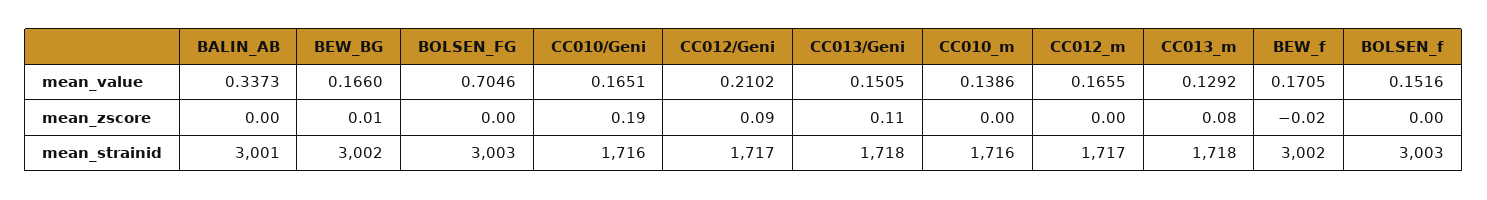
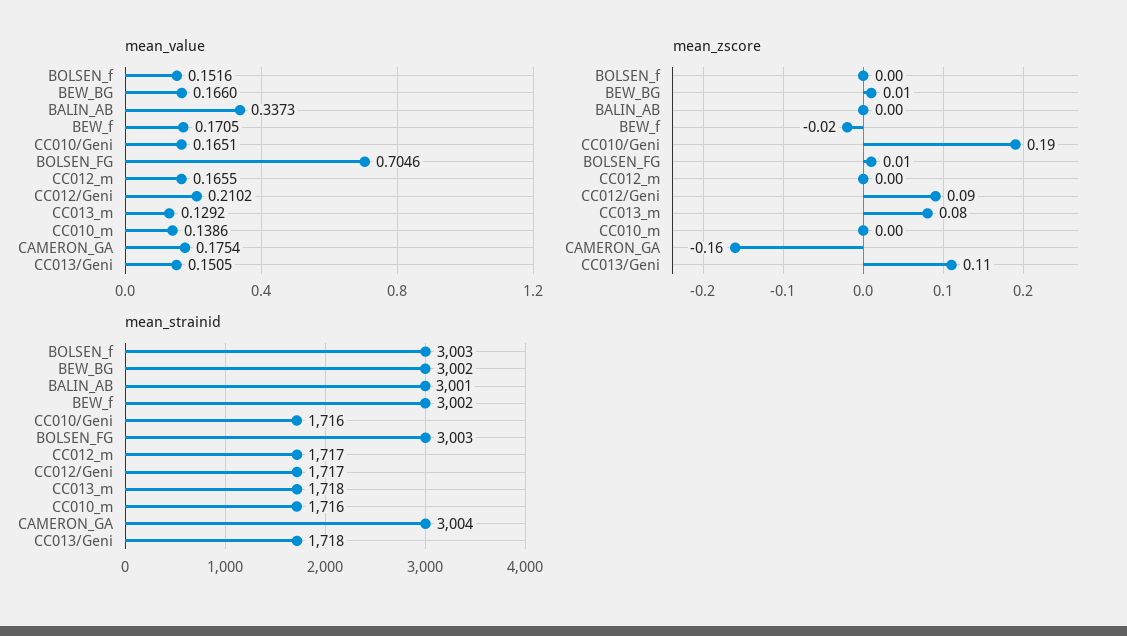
  {
    "mean_value": {
      "BALIN_AB": 0.3373,
      "BEW_BG": 0.166,
      "BOLSEN_FG": 0.7046,
      "CC010/Geni": 0.1651,
      "CC012/Geni": 0.2102,
      "CC013/Geni": 0.1505,
      "CC010_m": 0.1386,
      "CC012_m": 0.1655,
      "CC013_m": 0.1292,
      "BEW_f": 0.1705,
-     "BOLSEN_f": 0.1516
+     "BOLSEN_f": 0.1516,
+     "CAMERON_GA": 0.1754
    },
    "mean_zscore": {
      "BALIN_AB": 0,
      "BEW_BG": 0.01,
-     "BOLSEN_FG": 0,
+     "BOLSEN_FG": 0.01,
      "CC010/Geni": 0.19,
      "CC012/Geni": 0.09,
      "CC013/Geni": 0.11,
      "CC010_m": 0,
      "CC012_m": 0,
      "CC013_m": 0.08,
      "BEW_f": -0.02,
-     "BOLSEN_f": 0
+     "BOLSEN_f": 0,
+     "CAMERON_GA": -0.16
    },
    "mean_strainid": {
      "BALIN_AB": 3001,
      "BEW_BG": 3002,
      "BOLSEN_FG": 3003,
      "CC010/Geni": 1716,
      "CC012/Geni": 1717,
      "CC013/Geni": 1718,
      "CC010_m": 1716,
      "CC012_m": 1717,
      "CC013_m": 1718,
      "BEW_f": 3002,
-     "BOLSEN_f": 3003
+     "BOLSEN_f": 3003,
+     "CAMERON_GA": 3004
    }
  }

